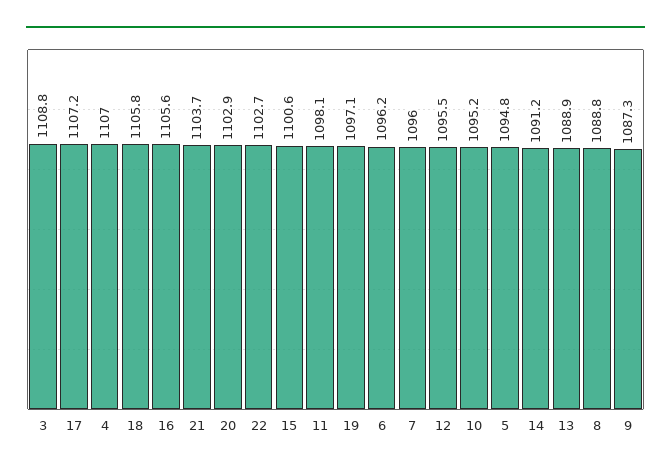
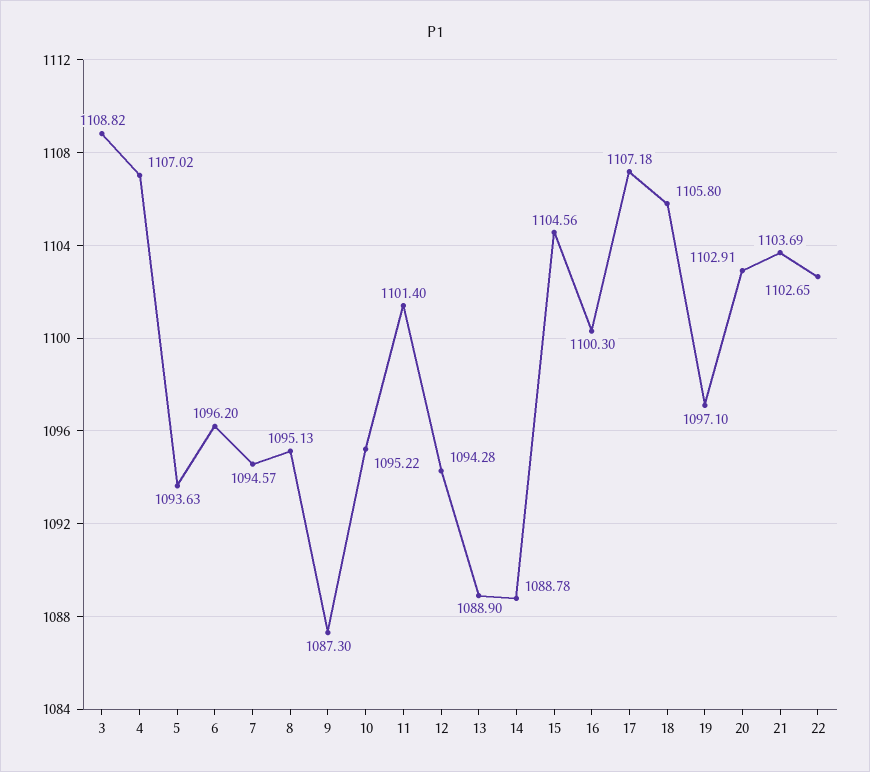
  {
    "3": 1108.82,
    "17": 1107.18,
    "4": 1107.02,
    "18": 1105.8,
-   "16": 1105.6,
+   "16": 1100.3,
    "21": 1103.69,
    "20": 1102.91,
    "22": 1102.65,
-   "15": 1100.6,
+   "15": 1104.56,
-   "11": 1098.1,
+   "11": 1101.4,
    "19": 1097.1,
    "6": 1096.2,
-   "7": 1096,
+   "7": 1094.57,
-   "12": 1095.5,
+   "12": 1094.28,
    "10": 1095.22,
-   "5": 1094.8,
+   "5": 1093.63,
-   "14": 1091.2,
+   "14": 1088.78,
    "13": 1088.9,
-   "8": 1088.8,
+   "8": 1095.13,
    "9": 1087.3
  }

